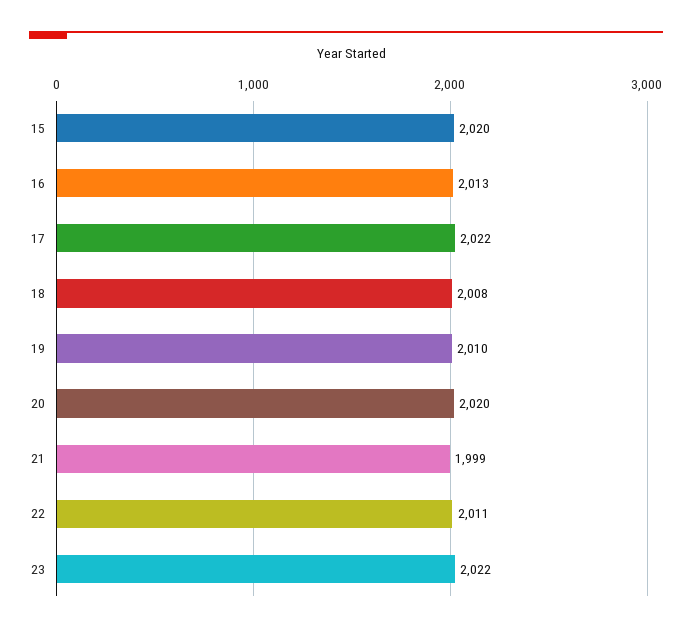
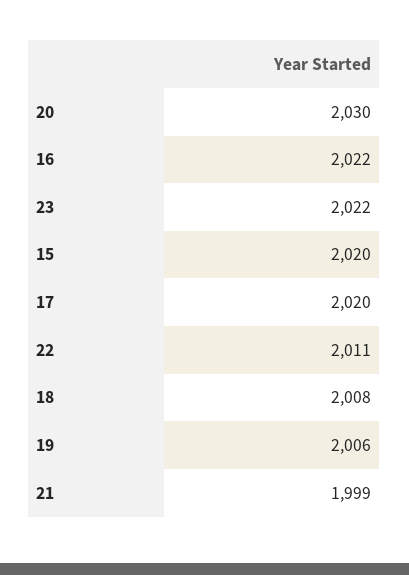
  {
    "15": 2020,
-   "16": 2013,
+   "16": 2022,
-   "17": 2022,
+   "17": 2020,
    "18": 2008,
-   "19": 2010,
+   "19": 2006,
-   "20": 2020,
+   "20": 2030,
    "21": 1999,
    "22": 2011,
    "23": 2022
  }

